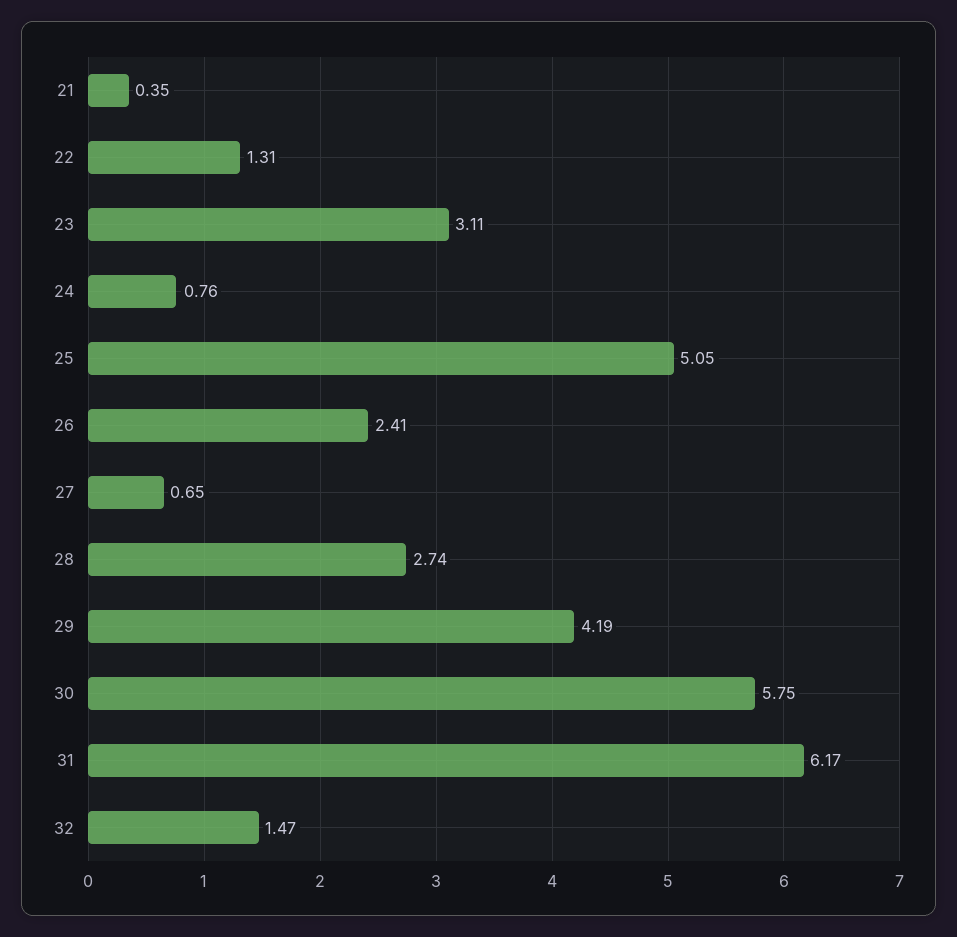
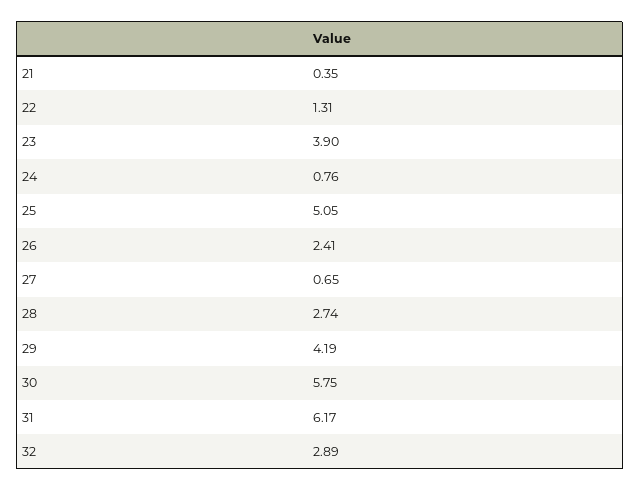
  {
    "21": 0.35,
    "22": 1.31,
-   "23": 3.11,
+   "23": 3.9,
    "24": 0.76,
    "25": 5.05,
    "26": 2.41,
    "27": 0.65,
    "28": 2.74,
    "29": 4.19,
    "30": 5.75,
    "31": 6.17,
-   "32": 1.47
+   "32": 2.89
  }

